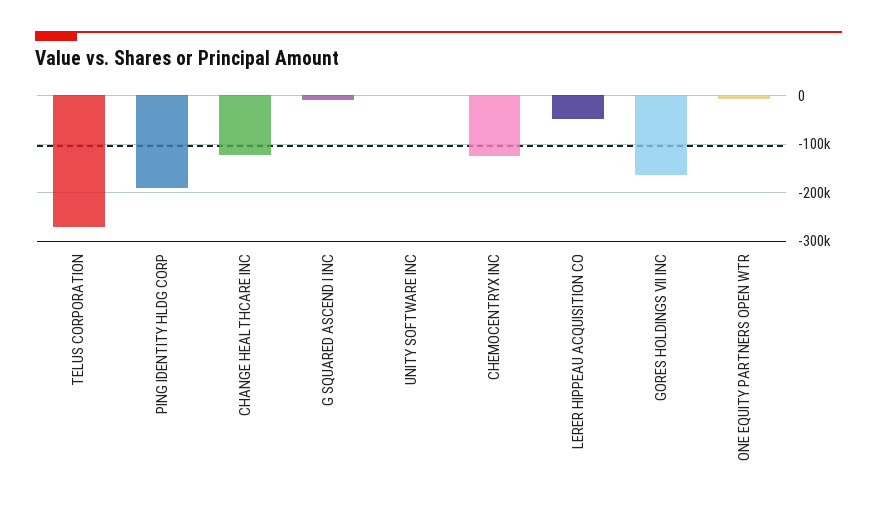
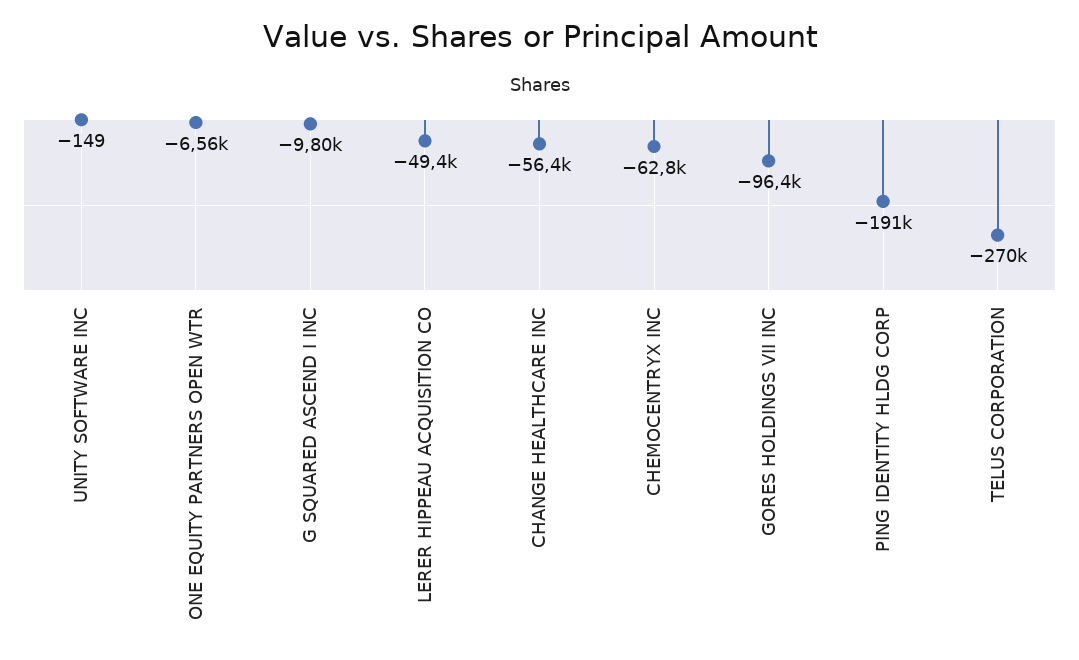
  {
    "TELUS CORPORATION": -270000,
    "PING IDENTITY HLDG CORP": -191000,
-   "CHANGE HEALTHCARE INC": -120000,
+   "CHANGE HEALTHCARE INC": -56400,
    "G SQUARED ASCEND I INC": -9800,
    "UNITY SOFTWARE INC": -149,
-   "CHEMOCENTRYX INC": -120000,
+   "CHEMOCENTRYX INC": -62800,
    "LERER HIPPEAU ACQUISITION CO": -49400,
-   "GORES HOLDINGS VII INC": -160000,
+   "GORES HOLDINGS VII INC": -96400,
    "ONE EQUITY PARTNERS OPEN WTR": -6560
  }

